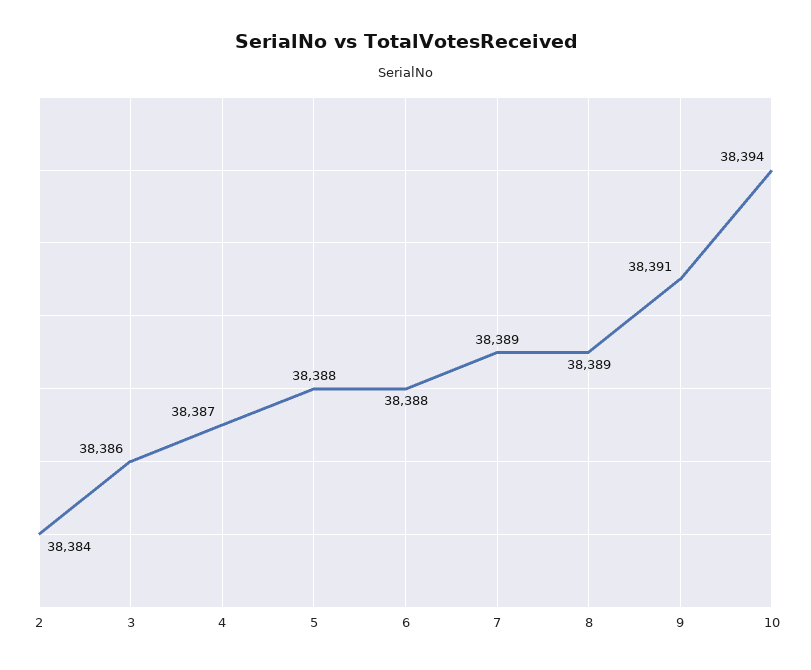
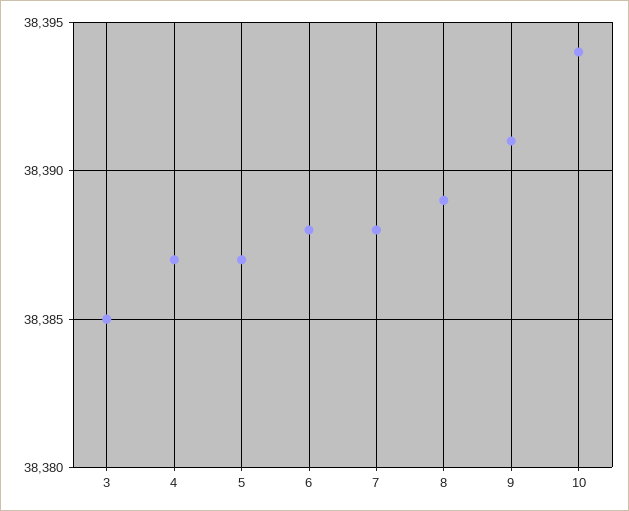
  {
-   "2": 38384,
-   "3": 38386,
+   "3": 38385,
    "4": 38387,
-   "5": 38388,
+   "5": 38387,
    "6": 38388,
-   "7": 38389,
+   "7": 38388,
    "8": 38389,
    "9": 38391,
    "10": 38394
  }

